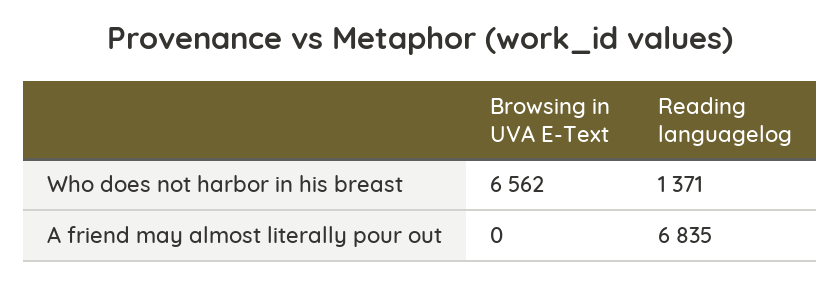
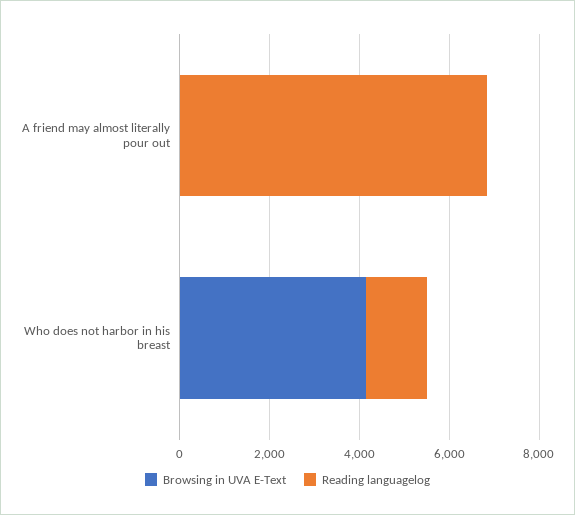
  {
    "Browsing in UVA E-Text": {
-     "Who does not harbor in his breast": 6562,
+     "Who does not harbor in his breast": 4000,
      "A friend may almost literally pour out": 0
    },
    "Reading languagelog": {
      "Who does not harbor in his breast": 1371,
      "A friend may almost literally pour out": 6835
    }
  }

